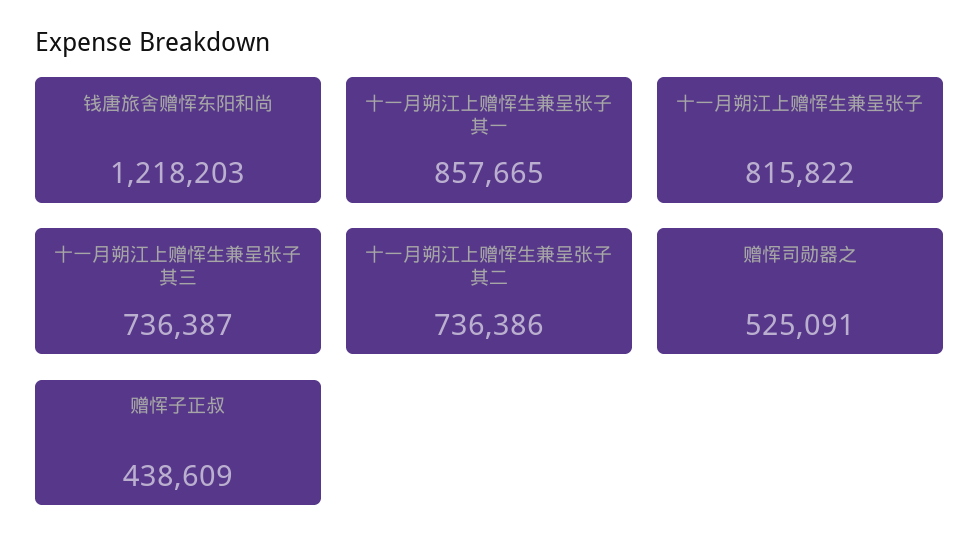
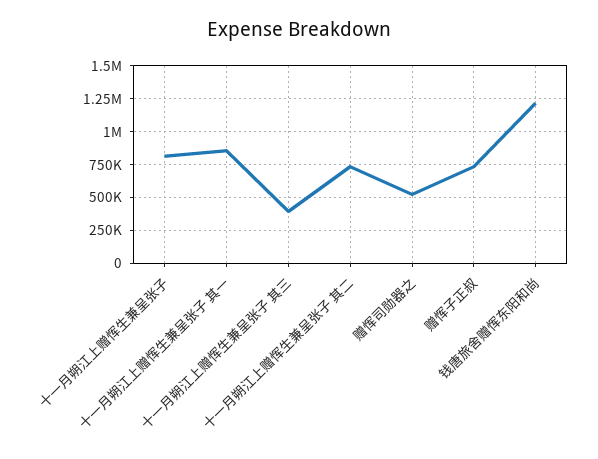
  {
    "钱唐旅舍赠恽东阳和尚": 1218203,
    "十一月朔江上赠恽生兼呈张子 其一": 857665,
    "十一月朔江上赠恽生兼呈张子": 815822,
-   "十一月朔江上赠恽生兼呈张子 其三": 736387,
+   "十一月朔江上赠恽生兼呈张子 其三": 400000,
    "十一月朔江上赠恽生兼呈张子 其二": 736386,
    "赠恽司勋器之": 525091,
-   "赠恽子正叔": 438609
+   "赠恽子正叔": 750000
  }

